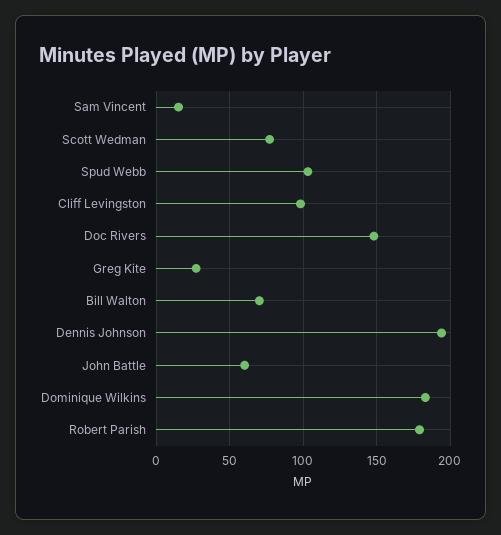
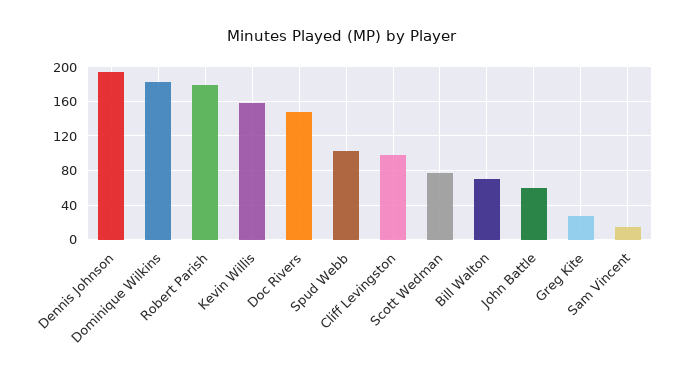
  {
    "Sam Vincent": 15,
    "Scott Wedman": 75,
    "Spud Webb": 105,
    "Cliff Levingston": 100,
    "Doc Rivers": 150,
    "Greg Kite": 25,
    "Bill Walton": 70,
    "Dennis Johnson": 195,
    "John Battle": 60,
    "Dominique Wilkins": 185,
-   "Robert Parish": 180
+   "Robert Parish": 180,
+   "Kevin Willis": 160
  }

